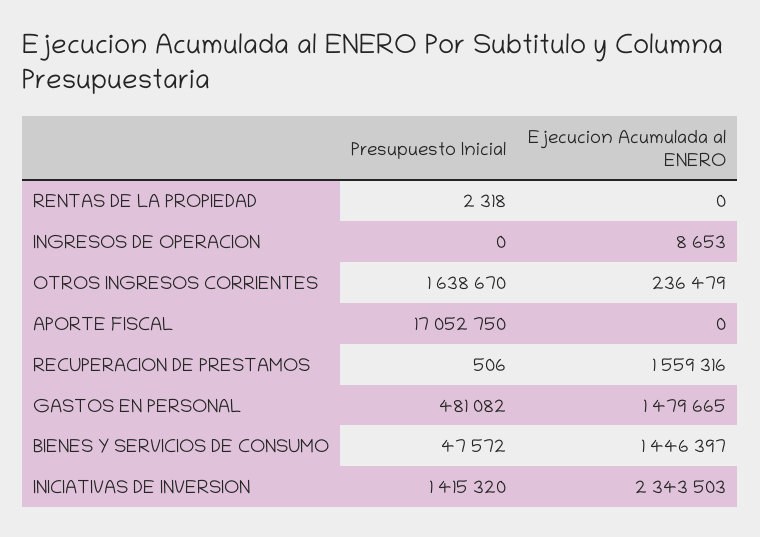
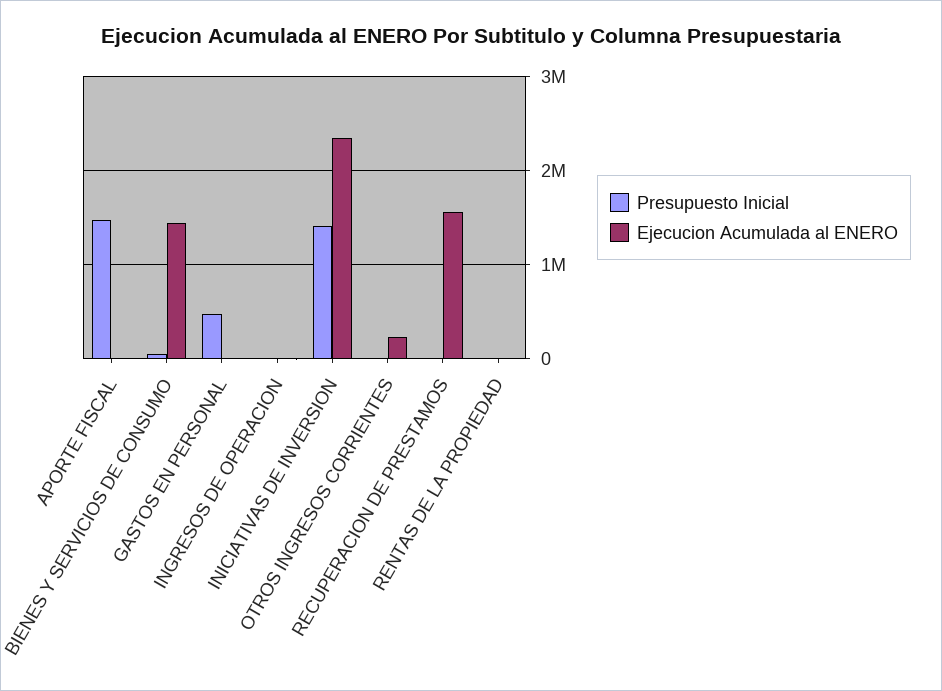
  {
    "Presupuesto Inicial": {
      "RENTAS DE LA PROPIEDAD": 2318,
      "INGRESOS DE OPERACION": 0,
-     "OTROS INGRESOS CORRIENTES": 1638670,
+     "OTROS INGRESOS CORRIENTES": 0,
-     "APORTE FISCAL": 17052750,
+     "APORTE FISCAL": 1500000,
      "RECUPERACION DE PRESTAMOS": 506,
      "GASTOS EN PERSONAL": 481082,
      "BIENES Y SERVICIOS DE CONSUMO": 47572,
      "INICIATIVAS DE INVERSION": 1415320
    },
    "Ejecucion Acumulada al ENERO": {
      "RENTAS DE LA PROPIEDAD": 0,
      "INGRESOS DE OPERACION": 8653,
      "OTROS INGRESOS CORRIENTES": 236479,
      "APORTE FISCAL": 0,
      "RECUPERACION DE PRESTAMOS": 1559316,
-     "GASTOS EN PERSONAL": 1479665,
+     "GASTOS EN PERSONAL": 0,
      "BIENES Y SERVICIOS DE CONSUMO": 1446397,
      "INICIATIVAS DE INVERSION": 2343503
    }
  }

